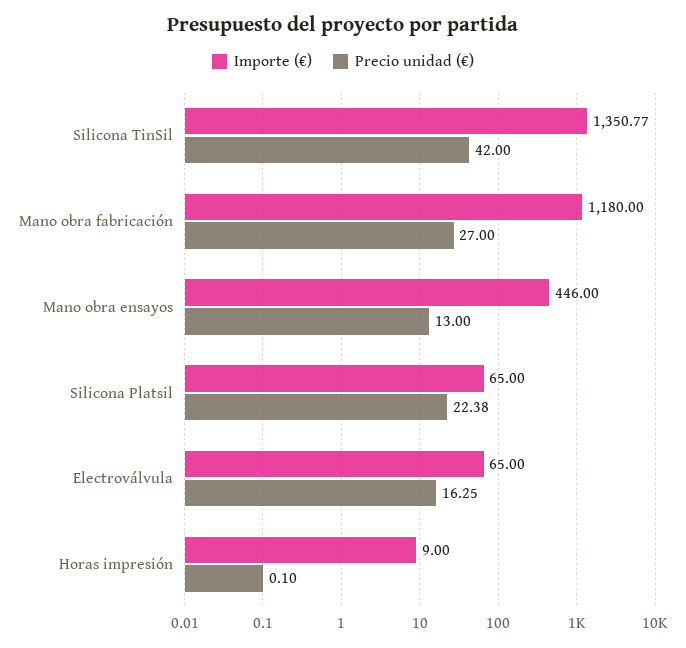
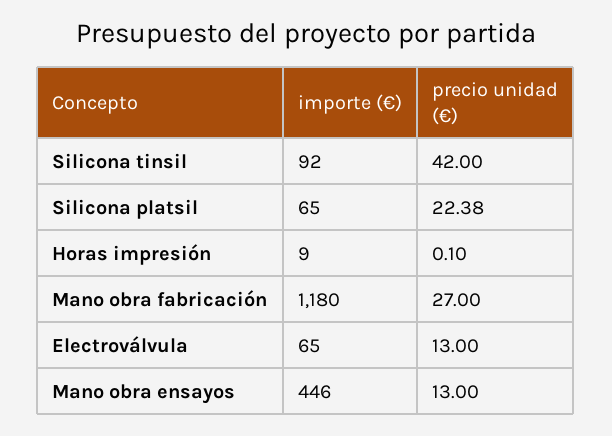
  {
    "Importe (€)": {
-     "Silicona TinSil": 1350.77,
+     "Silicona TinSil": 92,
      "Mano obra fabricación": 1180,
      "Mano obra ensayos": 446,
      "Silicona Platsil": 65,
      "Electroválvula": 65,
      "Horas impresión": 9
    },
    "Precio unidad (€)": {
      "Silicona TinSil": 42,
      "Mano obra fabricación": 27,
      "Mano obra ensayos": 13,
      "Silicona Platsil": 22.38,
-     "Electroválvula": 16.25,
+     "Electroválvula": 13,
      "Horas impresión": 0.1
    }
  }

